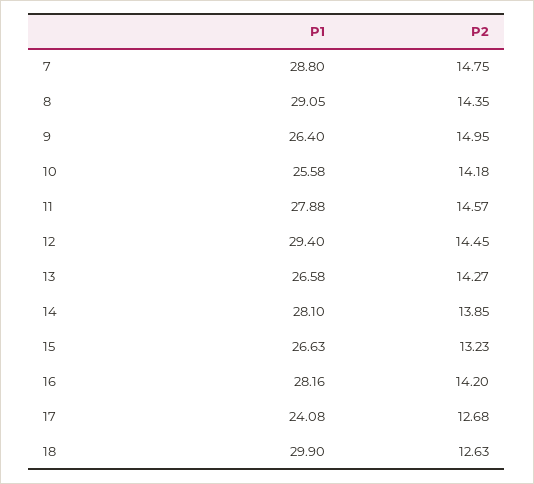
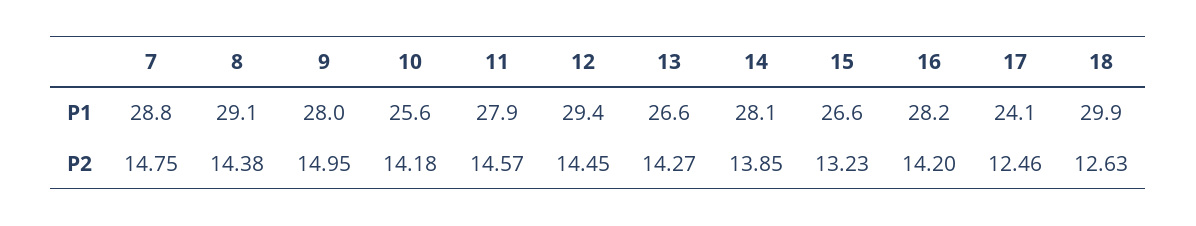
  {
    "P1": {
      "7": 28.8,
      "8": 29.05,
-     "9": 26.4,
+     "9": 28,
      "10": 25.58,
      "11": 27.88,
      "12": 29.4,
      "13": 26.58,
      "14": 28.1,
      "15": 26.63,
      "16": 28.16,
      "17": 24.08,
      "18": 29.9
    },
    "P2": {
      "7": 14.75,
-     "8": 14.35,
+     "8": 14.38,
      "9": 14.95,
      "10": 14.18,
      "11": 14.57,
      "12": 14.45,
      "13": 14.27,
      "14": 13.85,
      "15": 13.23,
      "16": 14.2,
-     "17": 12.68,
+     "17": 12.46,
      "18": 12.63
    }
  }

